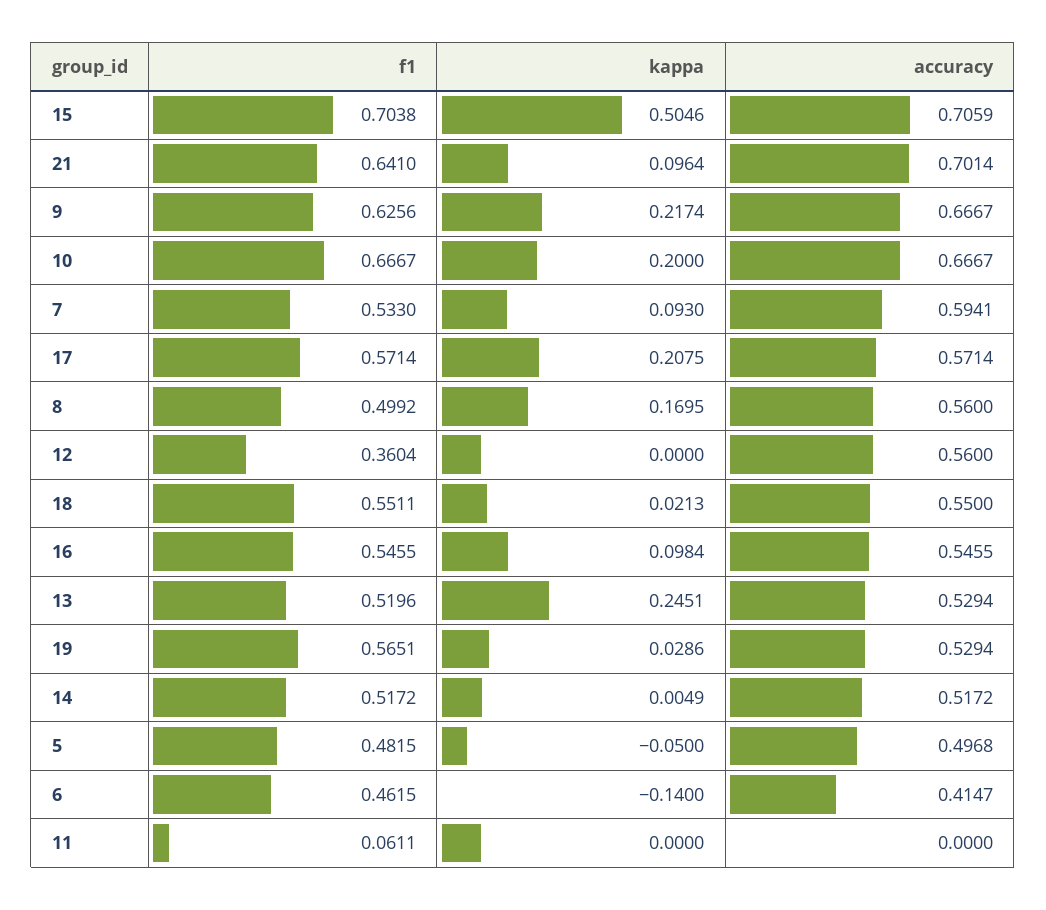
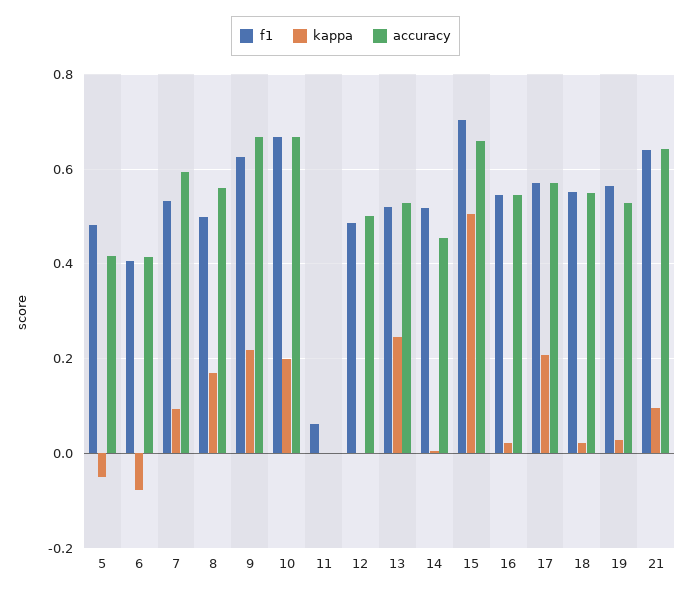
  {
    "f1": {
      "15": 0.7038,
      "21": 0.641,
      "9": 0.6256,
      "10": 0.6667,
      "7": 0.533,
      "17": 0.5714,
      "8": 0.4992,
-     "12": 0.3604,
+     "12": 0.48,
      "18": 0.5511,
      "16": 0.5455,
      "13": 0.5196,
      "19": 0.5651,
      "14": 0.5172,
      "5": 0.4815,
-     "6": 0.4615,
+     "6": 0.4,
      "11": 0.0611
    },
    "kappa": {
      "15": 0.5046,
      "21": 0.0964,
      "9": 0.2174,
      "10": 0.2,
      "7": 0.093,
      "17": 0.2075,
      "8": 0.1695,
      "12": 0,
      "18": 0.0213,
-     "16": 0.0984,
+     "16": 0.02,
      "13": 0.2451,
      "19": 0.0286,
      "14": 0.0049,
      "5": -0.05,
-     "6": -0.14,
+     "6": -0.08,
      "11": 0
    },
    "accuracy": {
-     "15": 0.7059,
+     "15": 0.66,
-     "21": 0.7014,
+     "21": 0.64,
      "9": 0.6667,
      "10": 0.6667,
      "7": 0.5941,
      "17": 0.5714,
      "8": 0.56,
-     "12": 0.56,
+     "12": 0.5,
      "18": 0.55,
      "16": 0.5455,
      "13": 0.5294,
      "19": 0.5294,
-     "14": 0.5172,
+     "14": 0.46,
-     "5": 0.4968,
+     "5": 0.42,
      "6": 0.4147,
      "11": 0
    }
  }

